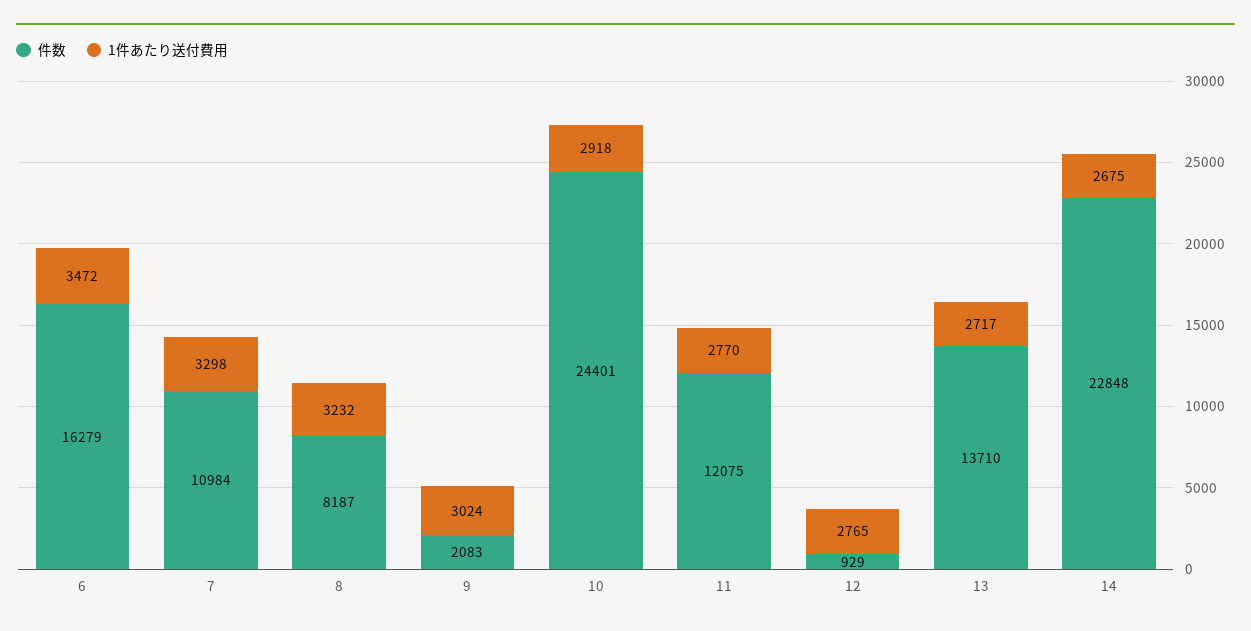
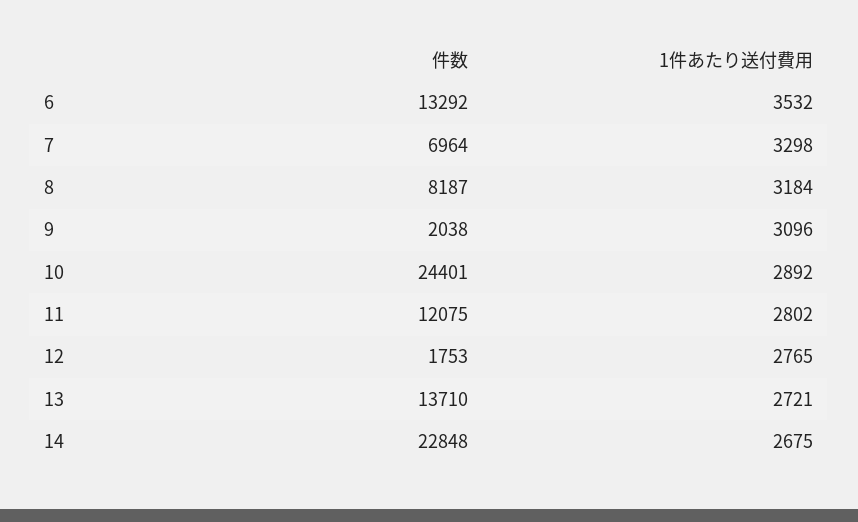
  {
    "件数": {
-     "6": 16279,
+     "6": 13292,
-     "7": 10984,
+     "7": 6964,
      "8": 8187,
-     "9": 2083,
+     "9": 2038,
      "10": 24401,
      "11": 12075,
-     "12": 929,
+     "12": 1753,
      "13": 13710,
      "14": 22848
    },
    "1件あたり送付費用": {
-     "6": 3472,
+     "6": 3532,
      "7": 3298,
-     "8": 3232,
+     "8": 3184,
-     "9": 3024,
+     "9": 3096,
-     "10": 2918,
+     "10": 2892,
-     "11": 2770,
+     "11": 2802,
      "12": 2765,
-     "13": 2717,
+     "13": 2721,
      "14": 2675
    }
  }

